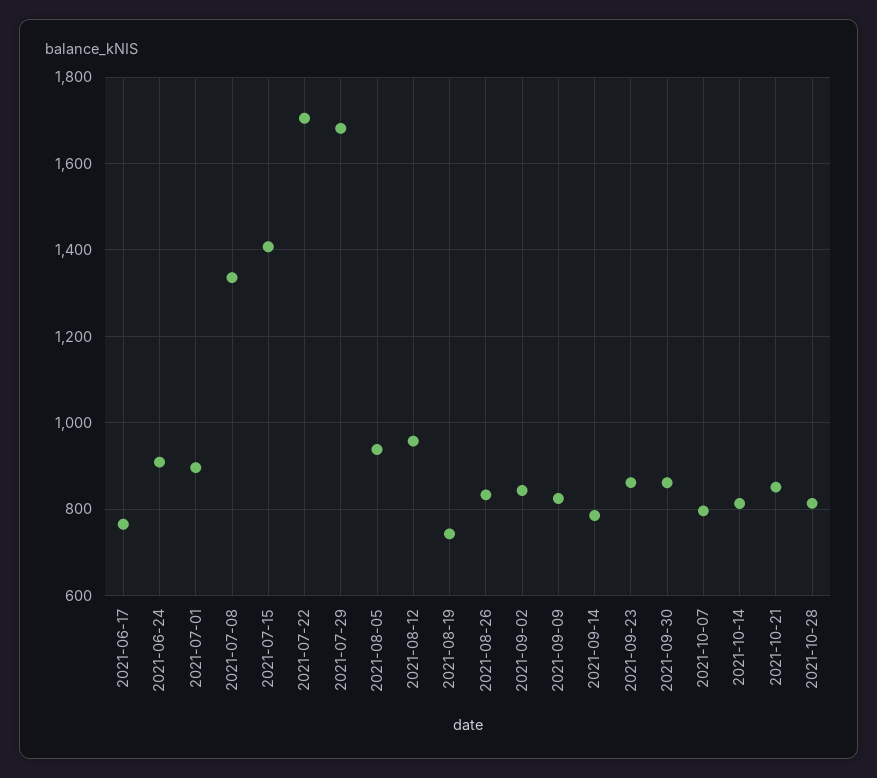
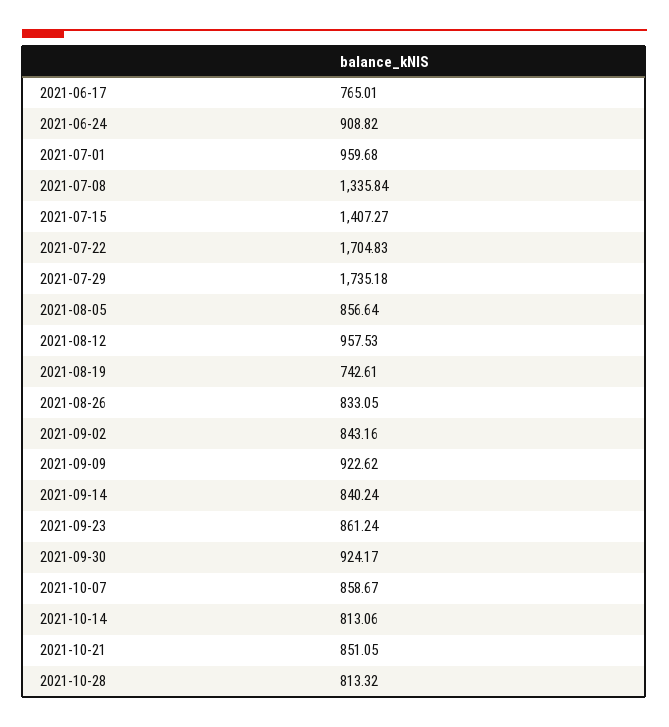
  {
    "2021-06-17": 765.01,
    "2021-06-24": 908.82,
-   "2021-07-01": 900,
+   "2021-07-01": 959.68,
    "2021-07-08": 1335.84,
    "2021-07-15": 1407.27,
    "2021-07-22": 1704.83,
-   "2021-07-29": 1680,
+   "2021-07-29": 1735.18,
-   "2021-08-05": 940,
+   "2021-08-05": 856.64,
    "2021-08-12": 957.53,
    "2021-08-19": 742.61,
    "2021-08-26": 833.05,
    "2021-09-02": 843.16,
-   "2021-09-09": 820,
+   "2021-09-09": 922.62,
-   "2021-09-14": 780,
+   "2021-09-14": 840.24,
    "2021-09-23": 861.24,
-   "2021-09-30": 860,
+   "2021-09-30": 924.17,
-   "2021-10-07": 800,
+   "2021-10-07": 858.67,
    "2021-10-14": 813.06,
    "2021-10-21": 851.05,
    "2021-10-28": 813.32
  }

